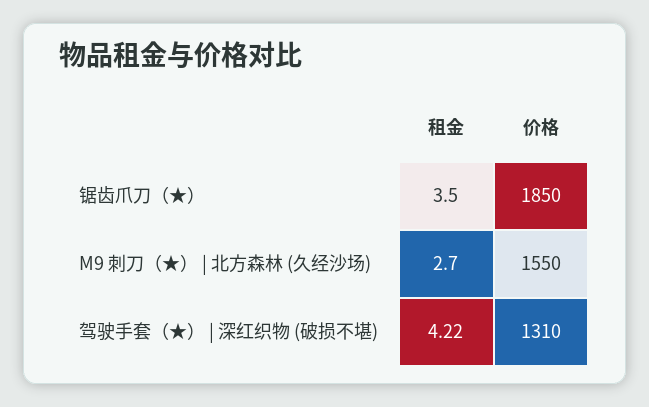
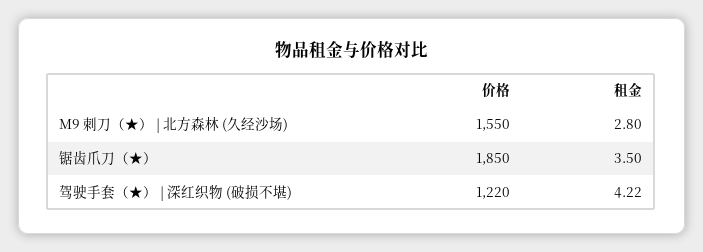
  {
    "租金": {
      "锯齿爪刀（★）": 3.5,
-     "M9 刺刀（★） | 北方森林 (久经沙场)": 2.7,
+     "M9 刺刀（★） | 北方森林 (久经沙场)": 2.8,
      "驾驶手套（★） | 深红织物 (破损不堪)": 4.22
    },
    "价格": {
      "锯齿爪刀（★）": 1850,
      "M9 刺刀（★） | 北方森林 (久经沙场)": 1550,
-     "驾驶手套（★） | 深红织物 (破损不堪)": 1310
+     "驾驶手套（★） | 深红织物 (破损不堪)": 1220
    }
  }

